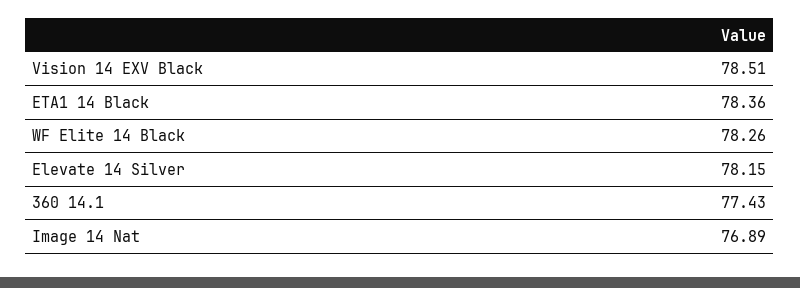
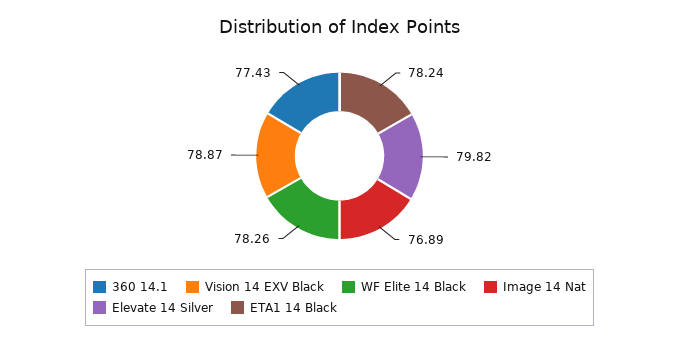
  {
-   "Vision 14 EXV Black": 78.51,
+   "Vision 14 EXV Black": 78.87,
-   "ETA1 14 Black": 78.36,
+   "ETA1 14 Black": 78.24,
    "WF Elite 14 Black": 78.26,
-   "Elevate 14 Silver": 78.15,
+   "Elevate 14 Silver": 79.82,
    "360 14.1": 77.43,
    "Image 14 Nat": 76.89
  }

